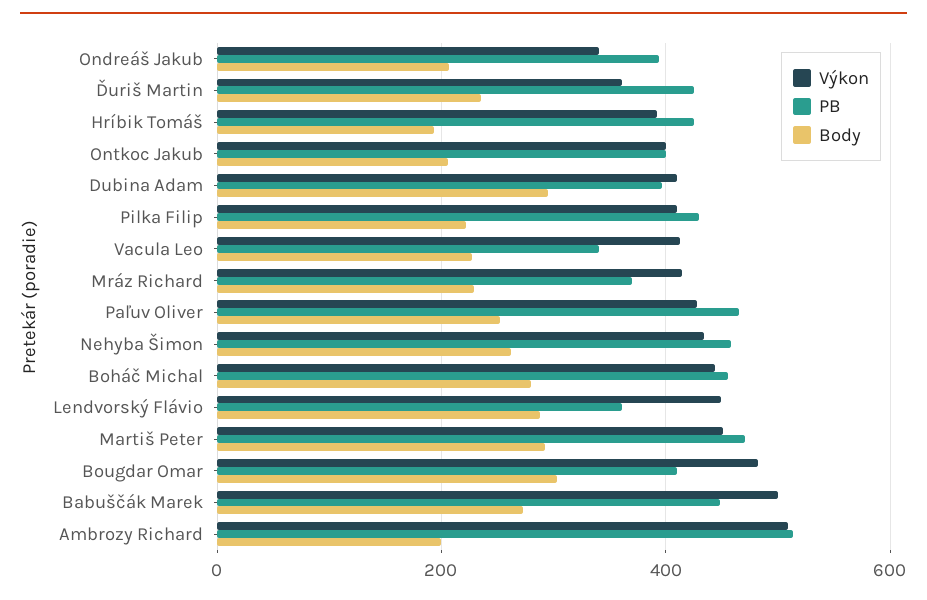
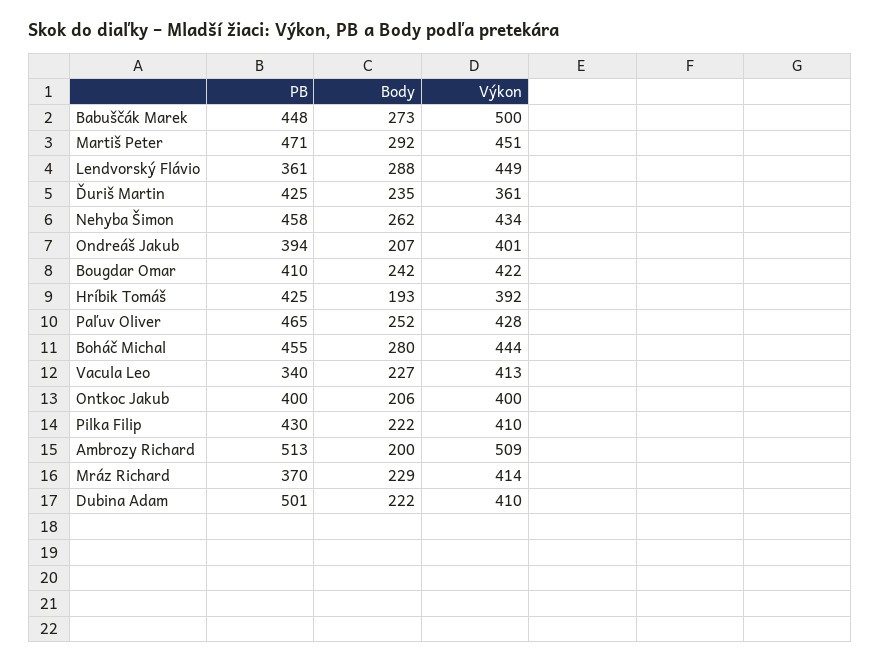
  {
    "Výkon": {
-     "Ondreáš Jakub": 340,
+     "Ondreáš Jakub": 401,
      "Ďuriš Martin": 361,
      "Hríbik Tomáš": 392,
      "Ontkoc Jakub": 400,
      "Dubina Adam": 410,
      "Pilka Filip": 410,
      "Vacula Leo": 413,
      "Mráz Richard": 414,
      "Paľuv Oliver": 428,
      "Nehyba Šimon": 434,
      "Boháč Michal": 444,
      "Lendvorský Flávio": 449,
      "Martiš Peter": 451,
-     "Bougdar Omar": 480,
+     "Bougdar Omar": 422,
      "Babuščák Marek": 500,
      "Ambrozy Richard": 509
    },
    "PB": {
      "Ondreáš Jakub": 394,
      "Ďuriš Martin": 425,
      "Hríbik Tomáš": 425,
      "Ontkoc Jakub": 400,
-     "Dubina Adam": 400,
+     "Dubina Adam": 501,
      "Pilka Filip": 430,
      "Vacula Leo": 340,
      "Mráz Richard": 370,
      "Paľuv Oliver": 465,
      "Nehyba Šimon": 458,
      "Boháč Michal": 455,
      "Lendvorský Flávio": 361,
      "Martiš Peter": 471,
      "Bougdar Omar": 410,
      "Babuščák Marek": 448,
      "Ambrozy Richard": 513
    },
    "Body": {
      "Ondreáš Jakub": 207,
      "Ďuriš Martin": 235,
      "Hríbik Tomáš": 193,
      "Ontkoc Jakub": 206,
-     "Dubina Adam": 300,
+     "Dubina Adam": 222,
      "Pilka Filip": 222,
      "Vacula Leo": 227,
      "Mráz Richard": 229,
      "Paľuv Oliver": 252,
      "Nehyba Šimon": 262,
      "Boháč Michal": 280,
      "Lendvorský Flávio": 288,
      "Martiš Peter": 292,
-     "Bougdar Omar": 300,
+     "Bougdar Omar": 242,
      "Babuščák Marek": 273,
      "Ambrozy Richard": 200
    }
  }

